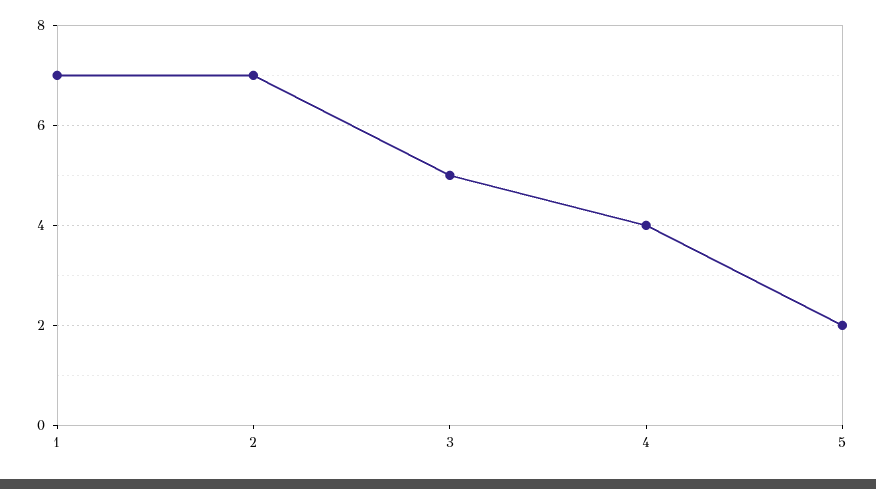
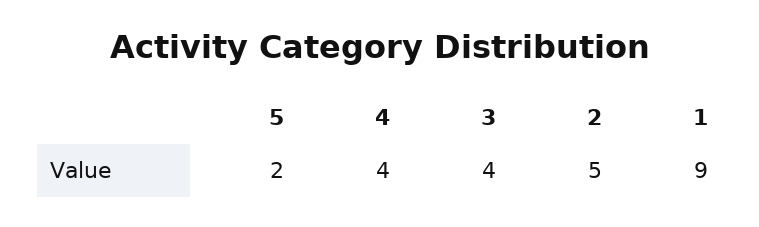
  {
-   "1": 7,
+   "1": 9,
-   "2": 7,
+   "2": 5,
-   "3": 5,
+   "3": 4,
    "4": 4,
    "5": 2
  }

